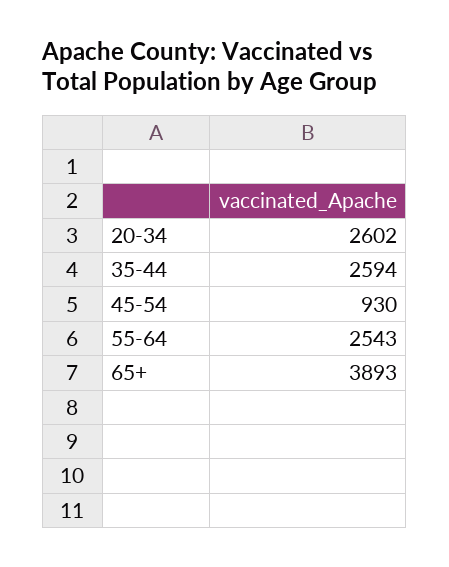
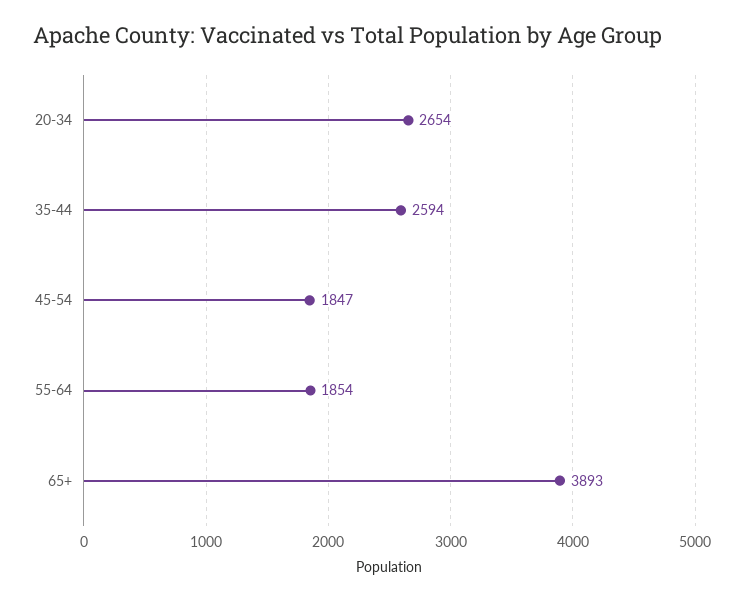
  {
-   "20-34": 2602,
+   "20-34": 2654,
    "35-44": 2594,
-   "45-54": 930,
+   "45-54": 1847,
-   "55-64": 2543,
+   "55-64": 1854,
    "65+": 3893
  }

